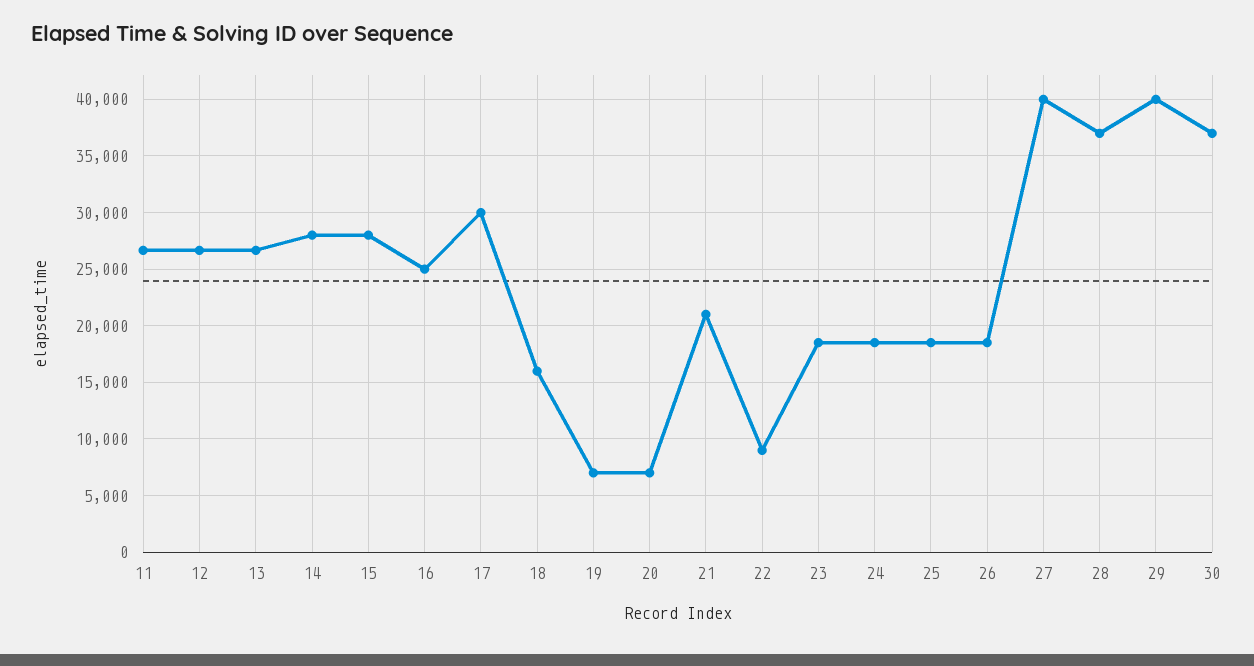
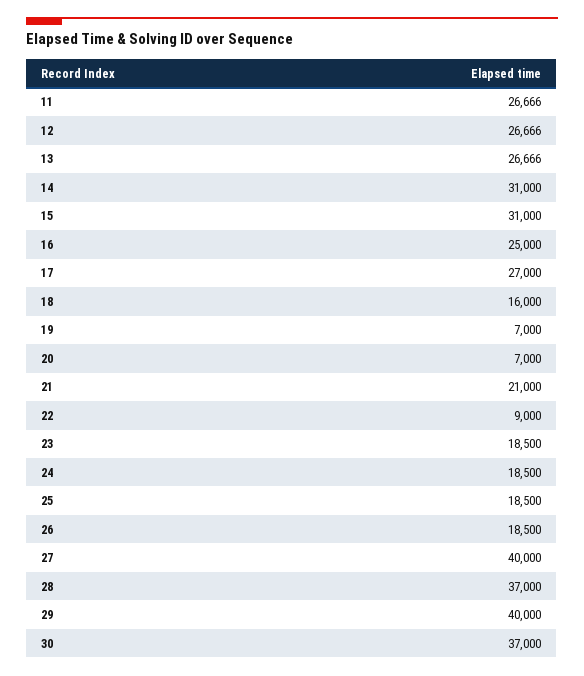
  {
    "11": 26666,
    "12": 26666,
    "13": 26666,
-   "14": 28000,
+   "14": 31000,
-   "15": 28000,
+   "15": 31000,
    "16": 25000,
-   "17": 30000,
+   "17": 27000,
    "18": 16000,
    "19": 7000,
    "20": 7000,
    "21": 21000,
    "22": 9000,
    "23": 18500,
    "24": 18500,
    "25": 18500,
    "26": 18500,
    "27": 40000,
    "28": 37000,
    "29": 40000,
    "30": 37000
  }

